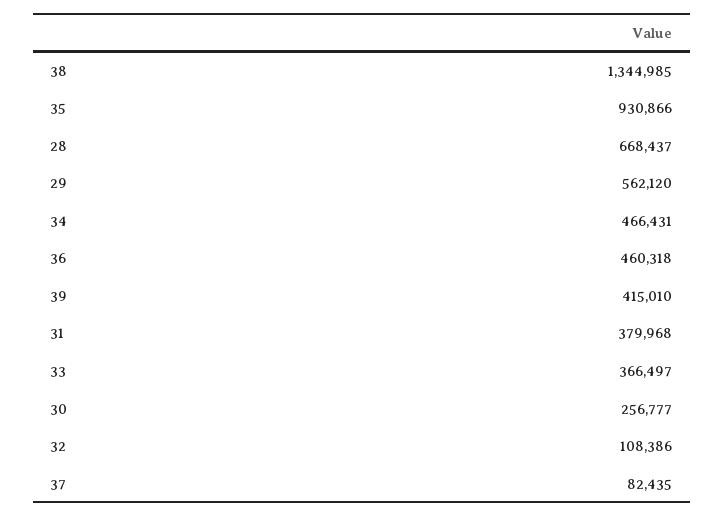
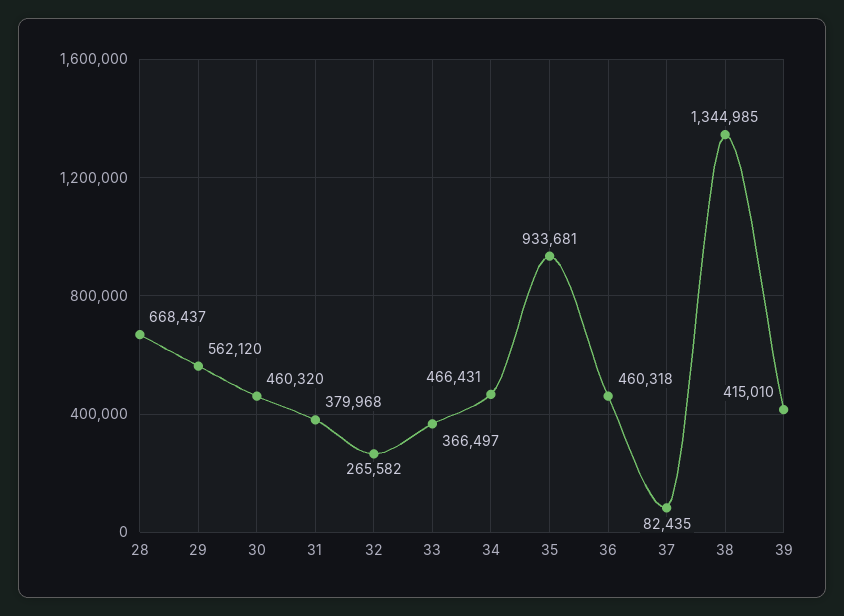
  {
    "38": 1344985,
-   "35": 930866,
+   "35": 933681,
    "28": 668437,
    "29": 562120,
    "34": 466431,
    "36": 460318,
    "39": 415010,
    "31": 379968,
    "33": 366497,
-   "30": 256777,
+   "30": 460320,
-   "32": 108386,
+   "32": 265582,
    "37": 82435
  }

